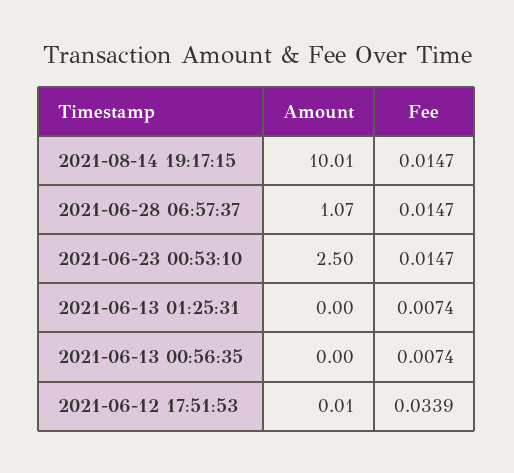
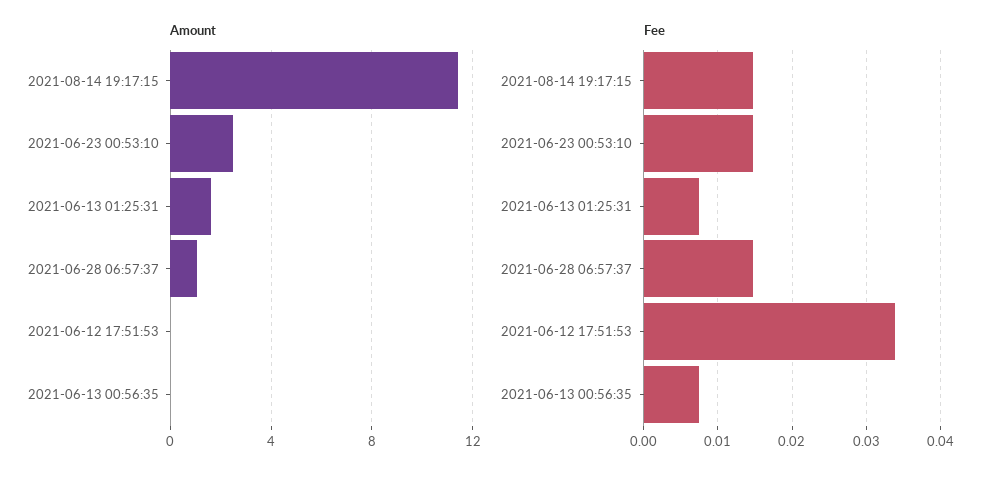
  {
    "Amount": {
-     "2021-08-14 19:17:15": 10.01,
+     "2021-08-14 19:17:15": 11.5,
      "2021-06-28 06:57:37": 1.07,
      "2021-06-23 00:53:10": 2.5,
-     "2021-06-13 01:25:31": 0,
+     "2021-06-13 01:25:31": 1.5,
      "2021-06-13 00:56:35": 0,
      "2021-06-12 17:51:53": 0.01
    },
    "Fee": {
      "2021-08-14 19:17:15": 0.0147,
      "2021-06-28 06:57:37": 0.0147,
      "2021-06-23 00:53:10": 0.0147,
      "2021-06-13 01:25:31": 0.0074,
      "2021-06-13 00:56:35": 0.0074,
      "2021-06-12 17:51:53": 0.0339
    }
  }

